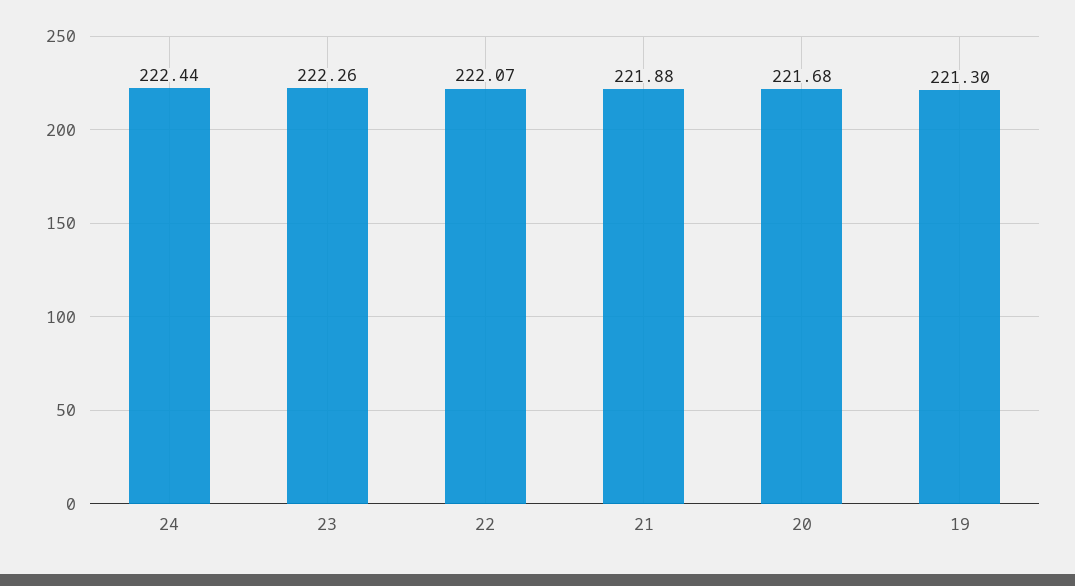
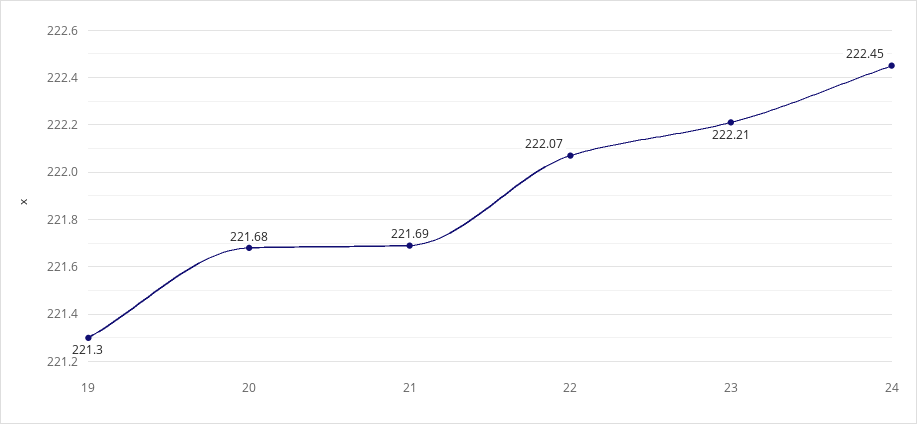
  {
-   "24": 222.44,
+   "24": 222.45,
-   "23": 222.26,
+   "23": 222.21,
    "22": 222.07,
-   "21": 221.88,
+   "21": 221.69,
    "20": 221.68,
    "19": 221.3
  }

